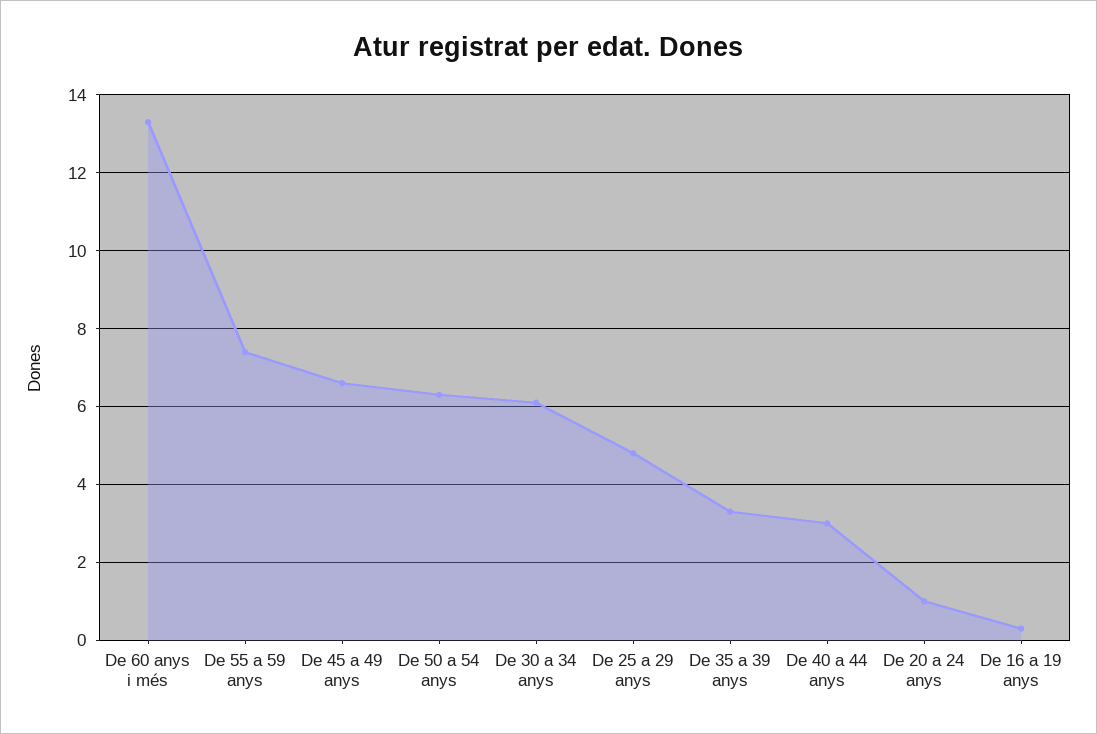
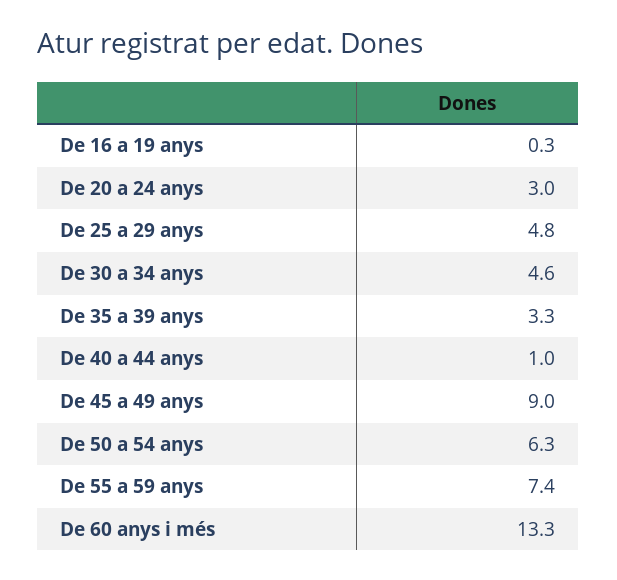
  {
    "De 60 anys i més": 13.3,
    "De 55 a 59 anys": 7.4,
-   "De 45 a 49 anys": 6.5,
+   "De 45 a 49 anys": 9,
    "De 50 a 54 anys": 6.3,
-   "De 30 a 34 anys": 6,
+   "De 30 a 34 anys": 4.6,
    "De 25 a 29 anys": 4.8,
    "De 35 a 39 anys": 3.3,
-   "De 40 a 44 anys": 3,
+   "De 40 a 44 anys": 1,
-   "De 20 a 24 anys": 1,
+   "De 20 a 24 anys": 3,
    "De 16 a 19 anys": 0.3
  }

